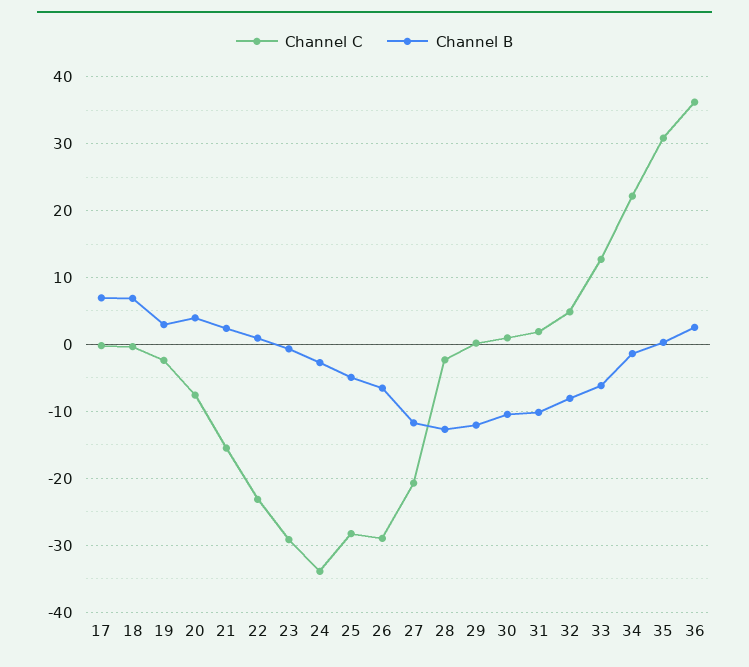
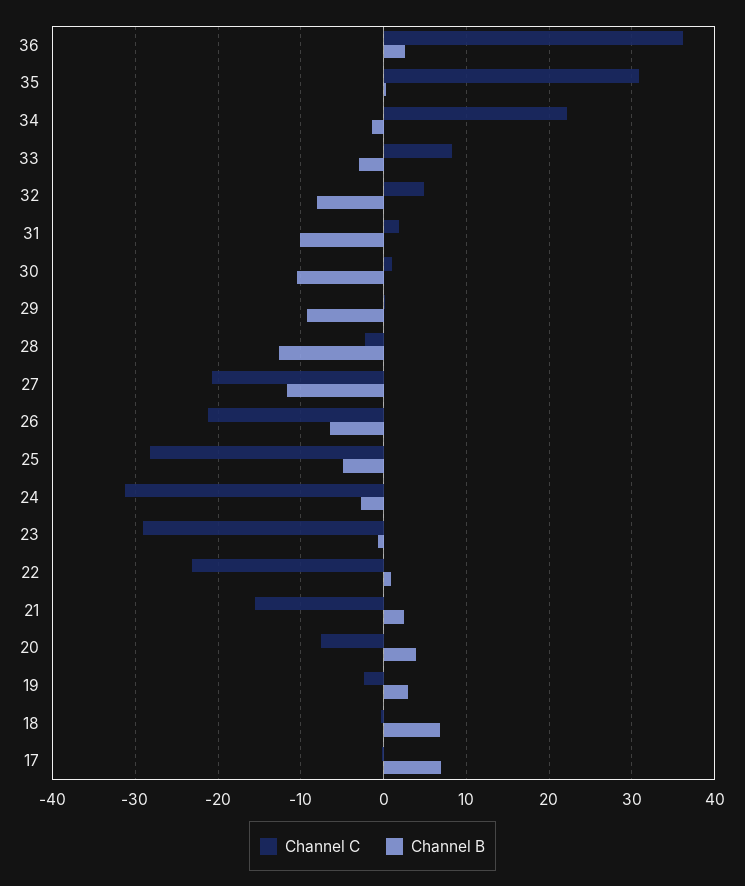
  {
    "Channel C": {
      "17": 0,
      "18": 0,
      "19": -2,
      "20": -8,
      "21": -15,
      "22": -23,
      "23": -29,
-     "24": -34,
+     "24": -31,
      "25": -28,
-     "26": -29,
+     "26": -21,
      "27": -21,
      "28": -2,
      "29": 0,
      "30": 1,
      "31": 2,
      "32": 5,
-     "33": 13,
+     "33": 8,
      "34": 22,
      "35": 31,
      "36": 36
    },
    "Channel B": {
      "17": 7,
      "18": 7,
      "19": 3,
      "20": 4,
      "21": 2,
      "22": 1,
      "23": -1,
      "24": -3,
      "25": -5,
      "26": -7,
      "27": -12,
      "28": -13,
-     "29": -12,
+     "29": -9,
      "30": -10,
      "31": -10,
      "32": -8,
-     "33": -6,
+     "33": -3,
      "34": -1,
      "35": 0,
      "36": 3
    }
  }

